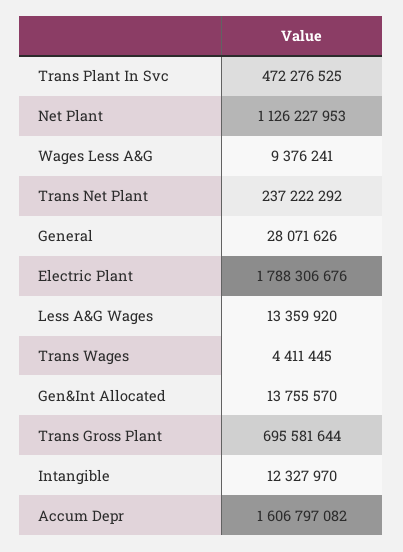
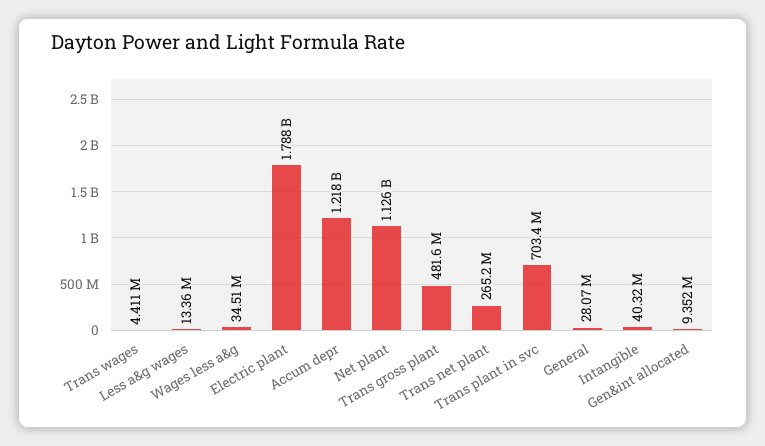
  {
-   "Trans Plant In Svc": 472276525,
+   "Trans Plant In Svc": 703400000,
    "Net Plant": 1126227953,
-   "Wages Less A&G": 9376241,
+   "Wages Less A&G": 34510000,
-   "Trans Net Plant": 237222292,
+   "Trans Net Plant": 265200000,
    "General": 28071626,
    "Electric Plant": 1788306676,
    "Less A&G Wages": 13359920,
    "Trans Wages": 4411445,
-   "Gen&Int Allocated": 13755570,
+   "Gen&Int Allocated": 9352000,
-   "Trans Gross Plant": 695581644,
+   "Trans Gross Plant": 481600000,
-   "Intangible": 12327970,
+   "Intangible": 40320000,
-   "Accum Depr": 1606797082
+   "Accum Depr": 1218000000
  }

